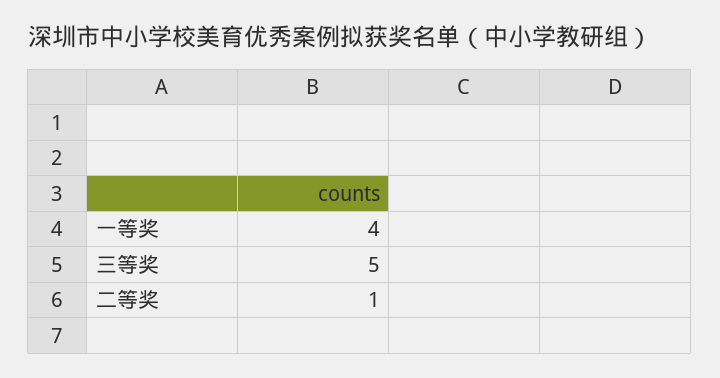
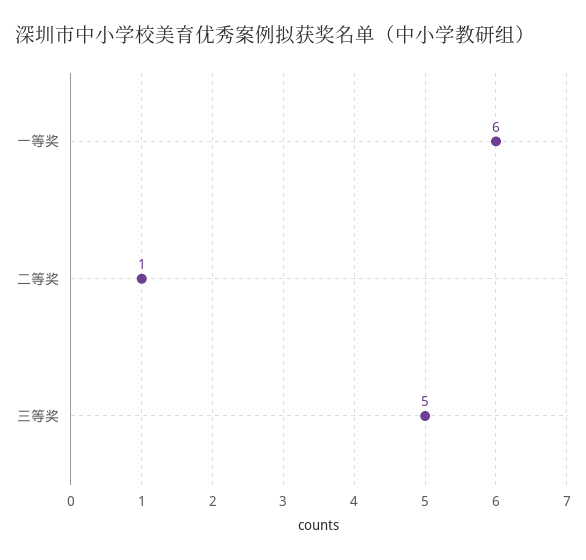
  {
-   "一等奖": 4,
+   "一等奖": 6,
    "三等奖": 5,
    "二等奖": 1
  }

